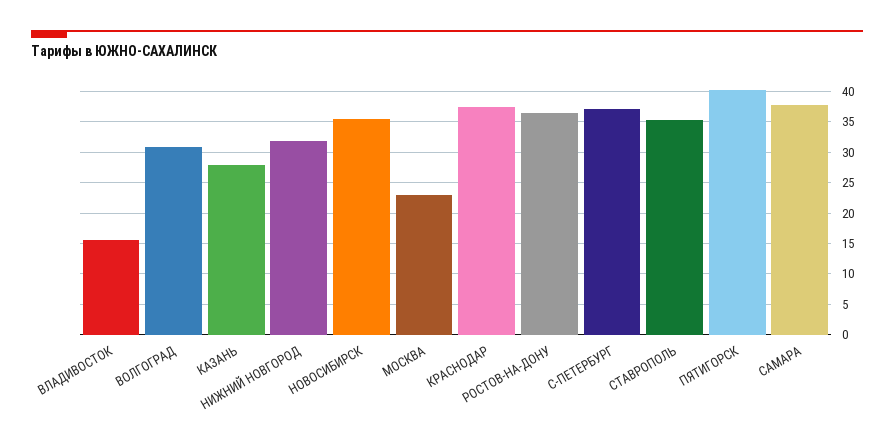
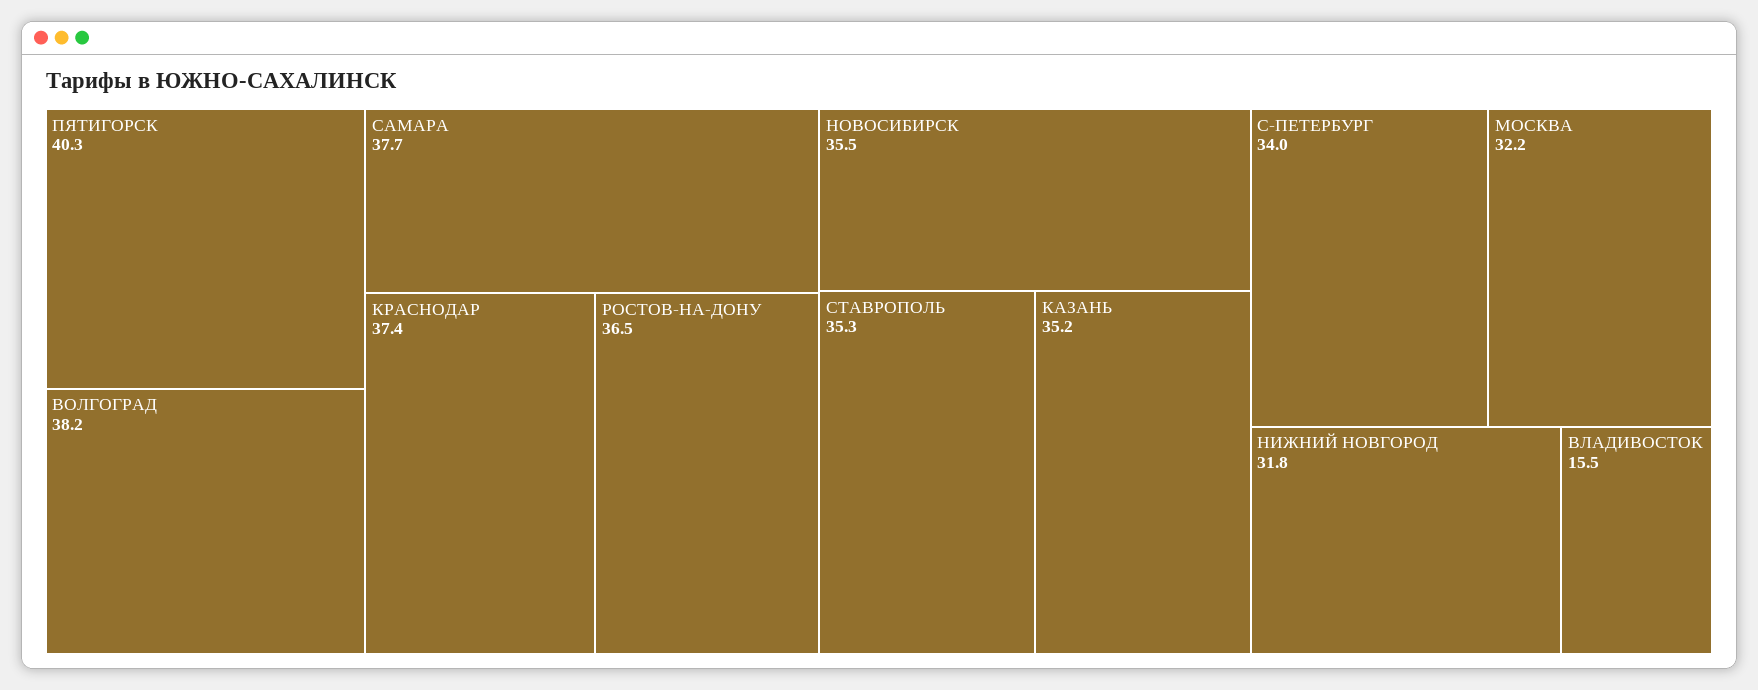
  {
    "ВЛАДИВОСТОК": 15.5,
-   "ВОЛГОГРАД": 31,
+   "ВОЛГОГРАД": 38.2,
-   "КАЗАНЬ": 28,
+   "КАЗАНЬ": 35.2,
    "НИЖНИЙ НОВГОРОД": 31.8,
    "НОВОСИБИРСК": 35.5,
-   "МОСКВА": 23,
+   "МОСКВА": 32.2,
    "КРАСНОДАР": 37.4,
    "РОСТОВ-НА-ДОНУ": 36.5,
-   "С-ПЕТЕРБУРГ": 37,
+   "С-ПЕТЕРБУРГ": 34,
    "СТАВРОПОЛЬ": 35.3,
    "ПЯТИГОРСК": 40.3,
    "САМАРА": 37.7
  }

